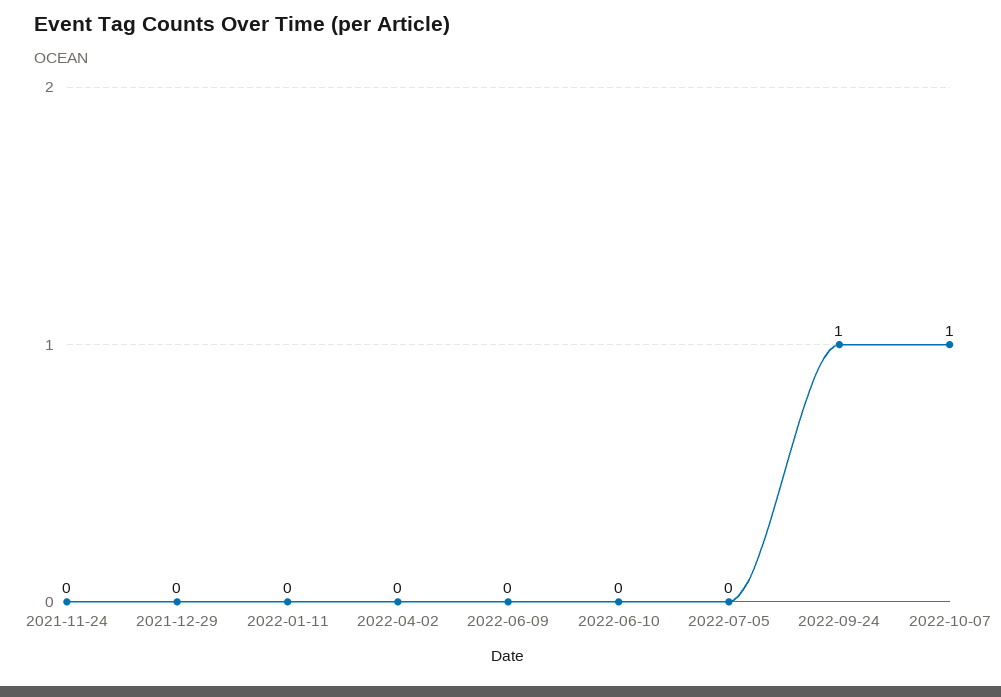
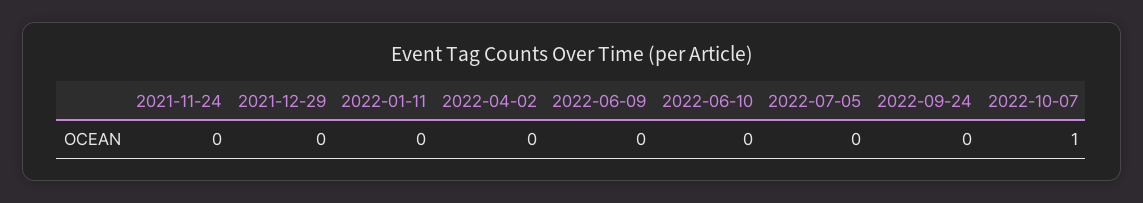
  {
    "2021-11-24": 0,
    "2021-12-29": 0,
    "2022-01-11": 0,
    "2022-04-02": 0,
    "2022-06-09": 0,
    "2022-06-10": 0,
    "2022-07-05": 0,
-   "2022-09-24": 1,
+   "2022-09-24": 0,
    "2022-10-07": 1
  }

